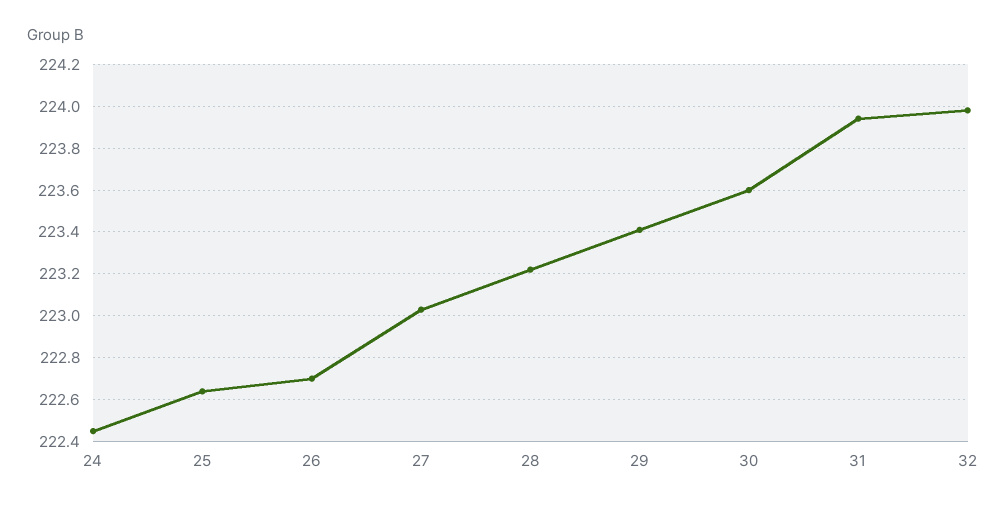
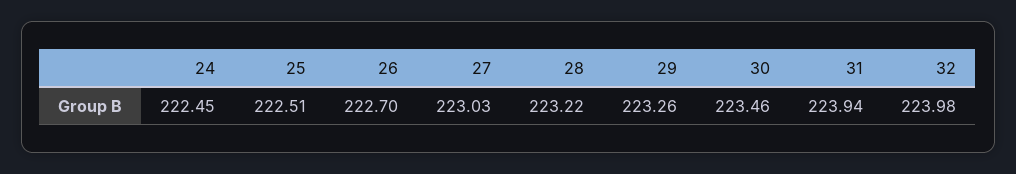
  {
    "24": 222.45,
-   "25": 222.65,
+   "25": 222.51,
    "26": 222.7,
    "27": 223.03,
    "28": 223.22,
-   "29": 223.4,
+   "29": 223.26,
-   "30": 223.6,
+   "30": 223.46,
    "31": 223.94,
    "32": 223.98
  }

